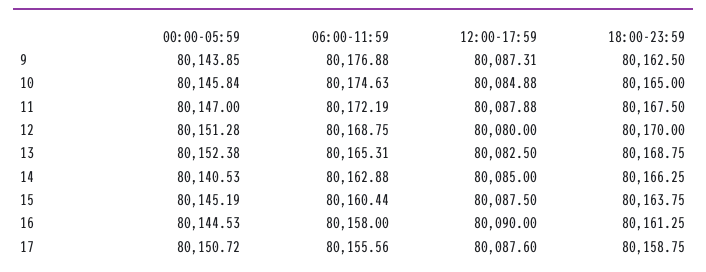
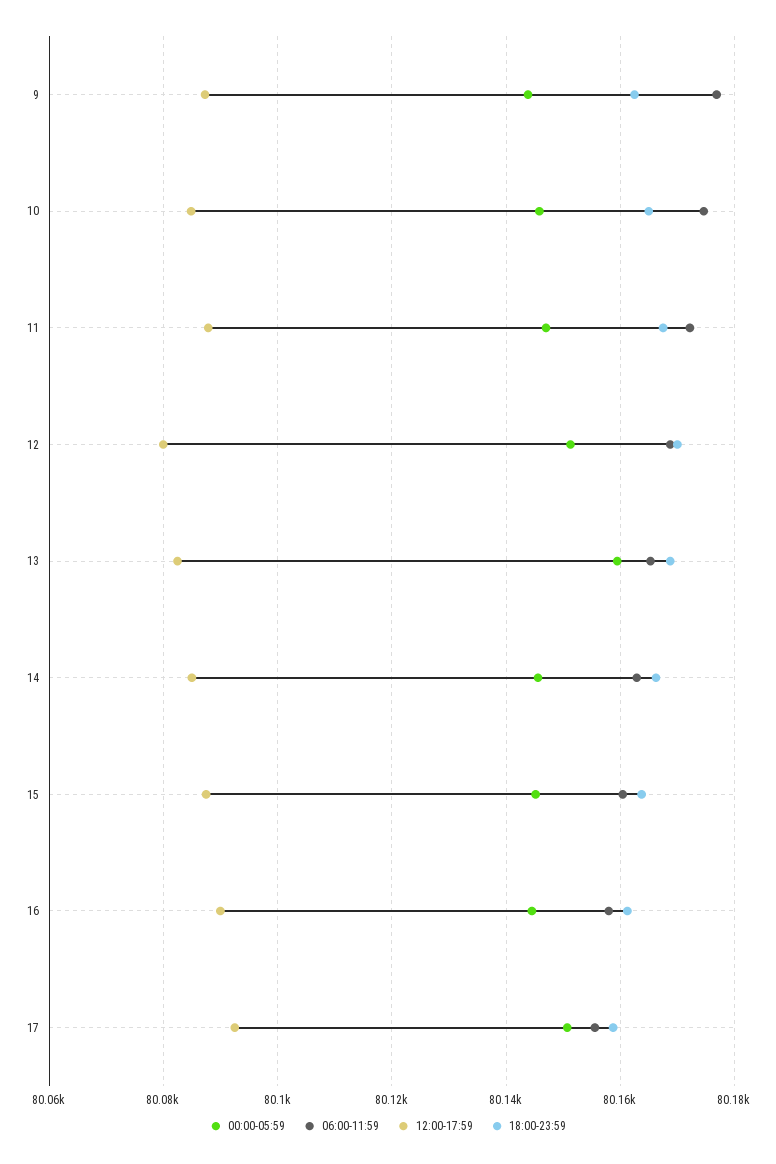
  {
    "00:00-05:59": {
      "9": 80143.85,
      "10": 80145.84,
      "11": 80147,
      "12": 80151.28,
-     "13": 80152.38,
+     "13": 80160,
-     "14": 80140.53,
+     "14": 80146,
      "15": 80145.19,
      "16": 80144.53,
      "17": 80150.72
    },
    "06:00-11:59": {
      "9": 80176.88,
      "10": 80174.63,
      "11": 80172.19,
      "12": 80168.75,
      "13": 80165.31,
      "14": 80162.88,
      "15": 80160.44,
      "16": 80158,
      "17": 80155.56
    },
    "12:00-17:59": {
      "9": 80087.31,
      "10": 80084.88,
      "11": 80087.88,
      "12": 80080,
      "13": 80082.5,
      "14": 80085,
      "15": 80087.5,
      "16": 80090,
-     "17": 80087.6
+     "17": 80092
    },
    "18:00-23:59": {
      "9": 80162.5,
      "10": 80165,
      "11": 80167.5,
      "12": 80170,
      "13": 80168.75,
      "14": 80166.25,
      "15": 80163.75,
      "16": 80161.25,
      "17": 80158.75
    }
  }

